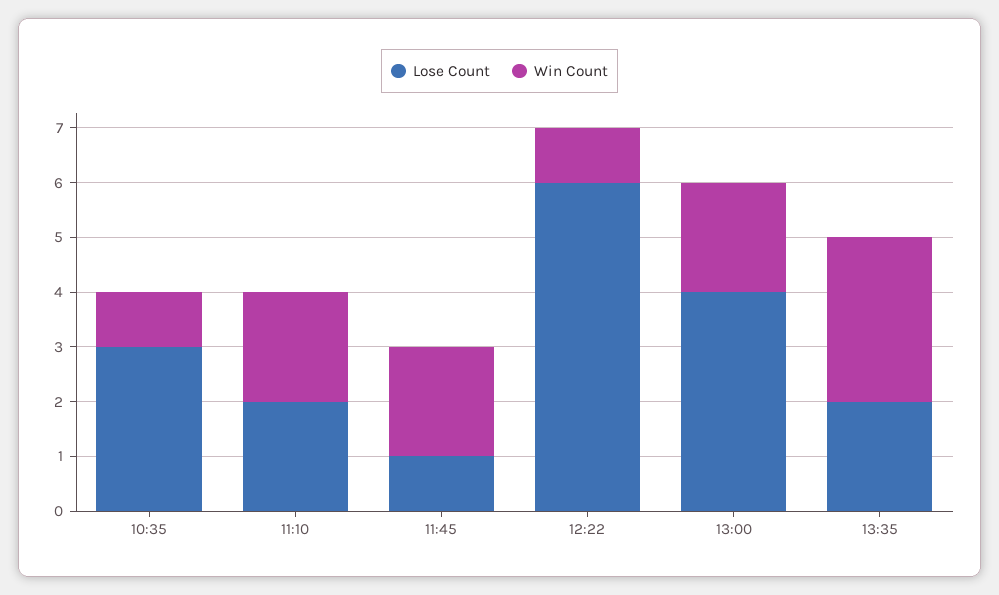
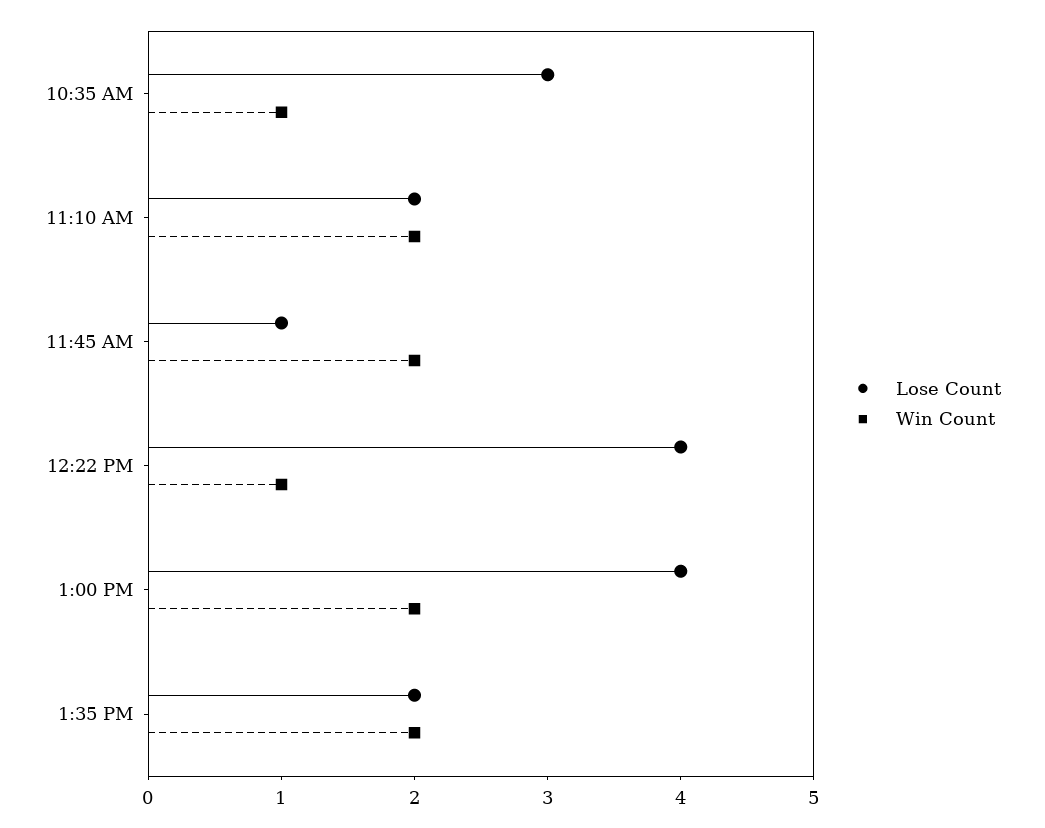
  {
    "Lose Count": {
      "10:35": 3,
      "11:10": 2,
      "11:45": 1,
-     "12:22": 6,
+     "12:22": 4,
      "13:00": 4,
      "13:35": 2
    },
    "Win Count": {
      "10:35": 1,
      "11:10": 2,
      "11:45": 2,
      "12:22": 1,
      "13:00": 2,
-     "13:35": 3
+     "13:35": 2
    }
  }

